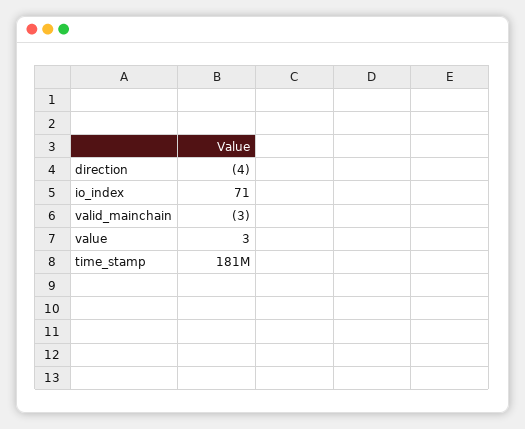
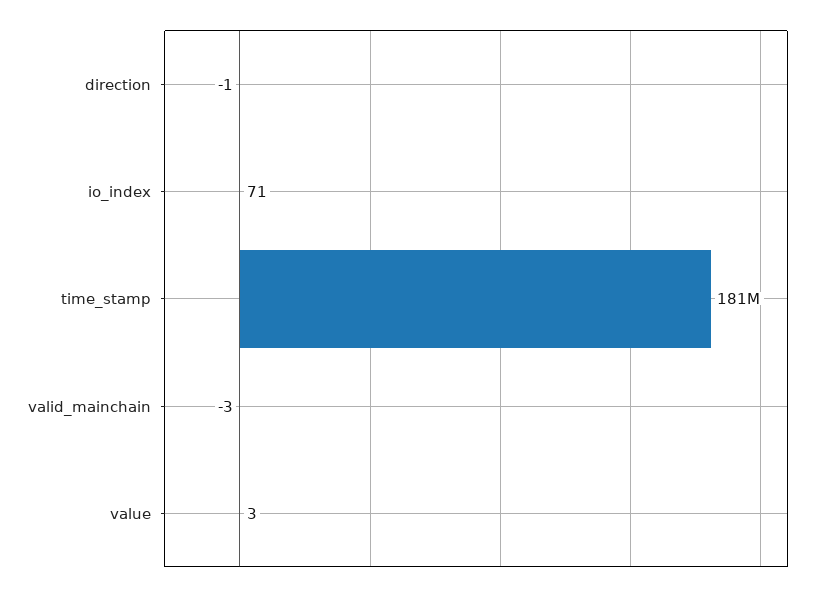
  {
-   "direction": -4,
+   "direction": -1,
    "io_index": 71,
    "valid_mainchain": -3,
    "value": 3,
    "time_stamp": 181000000
  }

